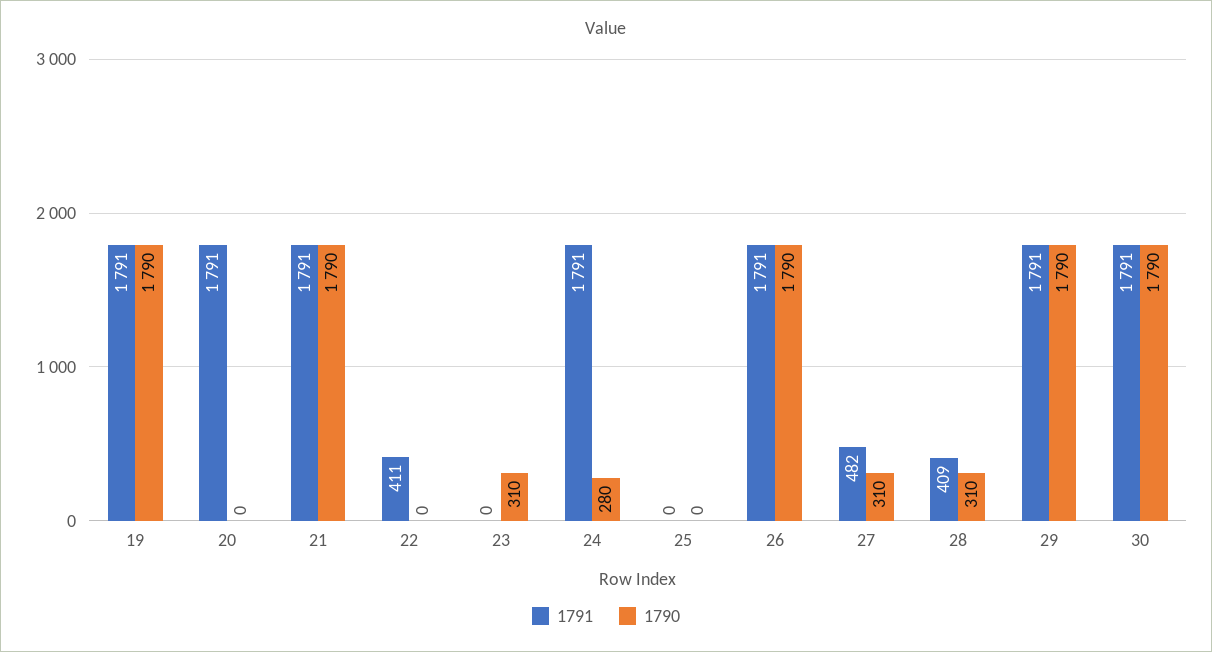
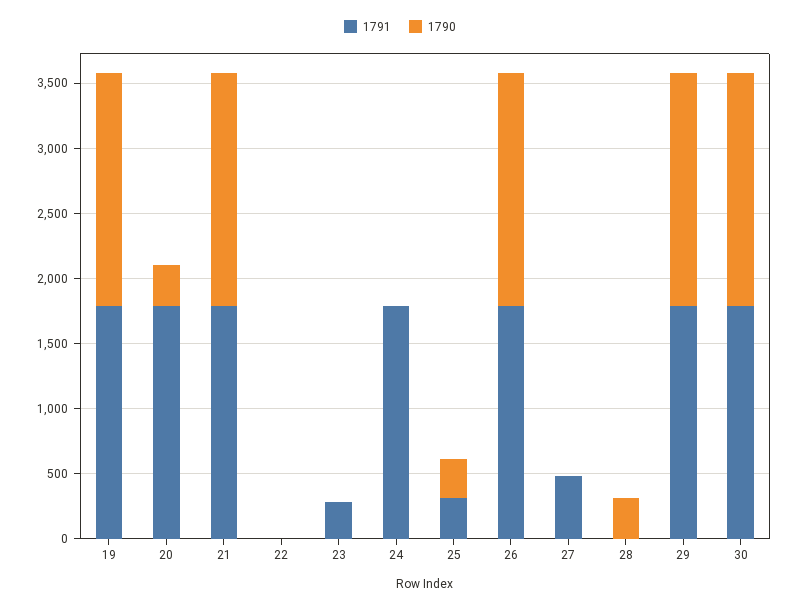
  {
    "1791": {
      "19": 1791,
      "20": 1791,
      "21": 1791,
-     "22": 411,
+     "22": 0,
-     "23": 0,
+     "23": 300,
      "24": 1791,
-     "25": 0,
+     "25": 300,
      "26": 1791,
      "27": 482,
-     "28": 409,
+     "28": 0,
      "29": 1791,
      "30": 1791
    },
    "1790": {
      "19": 1790,
-     "20": 0,
+     "20": 300,
      "21": 1790,
      "22": 0,
-     "23": 310,
+     "23": 0,
-     "24": 280,
+     "24": 0,
-     "25": 0,
+     "25": 300,
      "26": 1790,
-     "27": 310,
+     "27": 0,
      "28": 310,
      "29": 1790,
      "30": 1790
    }
  }

